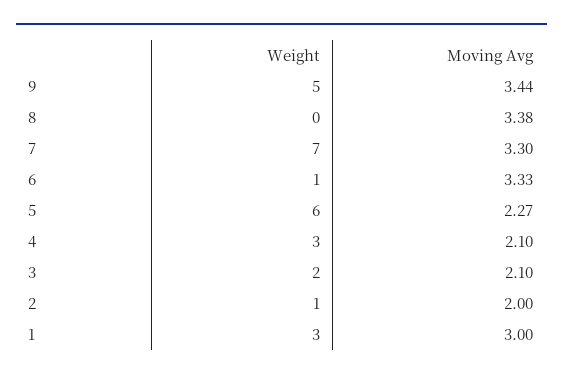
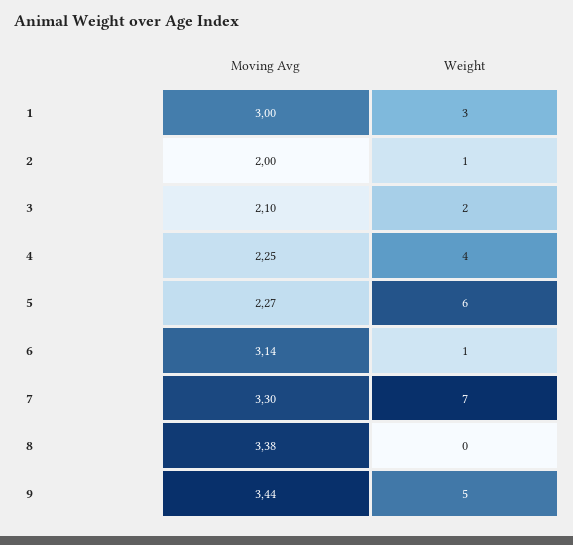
  {
    "Weight": {
      "9": 5,
      "8": 0,
      "7": 7,
      "6": 1,
      "5": 6,
-     "4": 3,
+     "4": 4,
      "3": 2,
      "2": 1,
      "1": 3
    },
    "Moving Avg": {
      "9": 3.44,
      "8": 3.38,
      "7": 3.3,
-     "6": 3.33,
+     "6": 3.14,
      "5": 2.27,
-     "4": 2.1,
+     "4": 2.25,
      "3": 2.1,
      "2": 2,
      "1": 3
    }
  }

